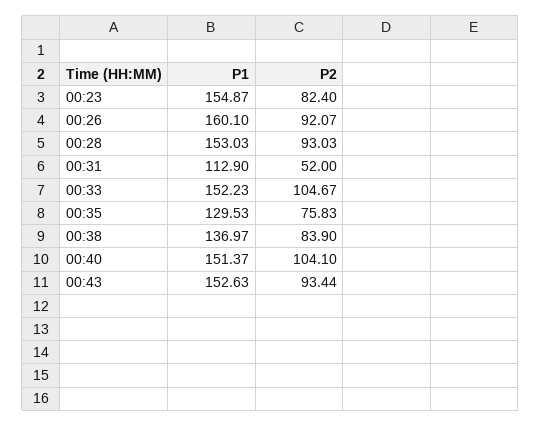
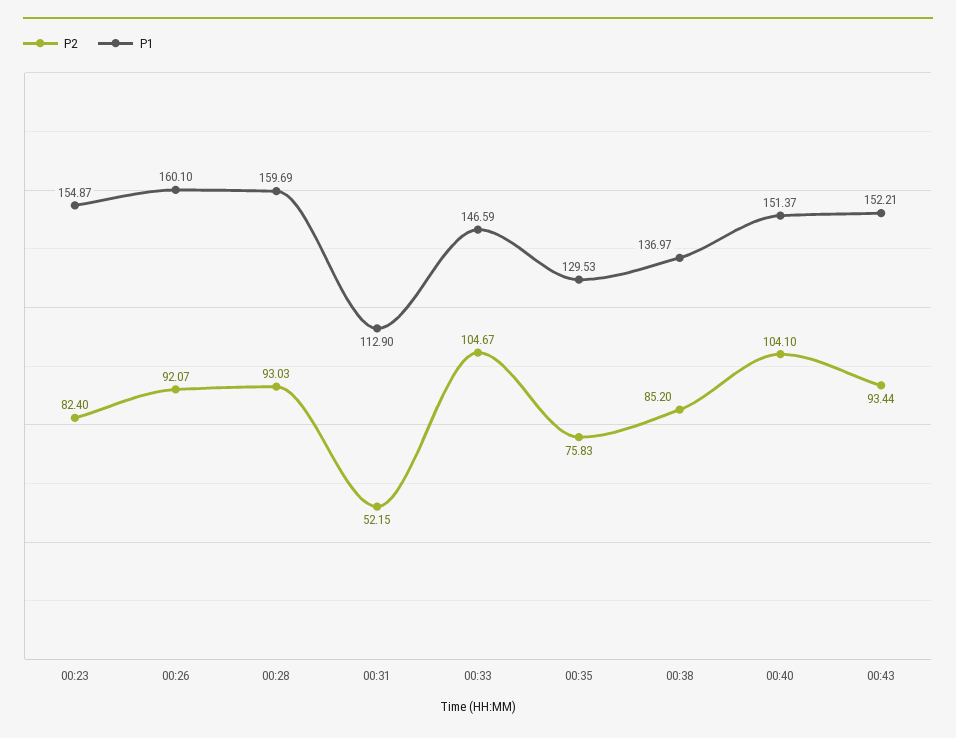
  {
    "P1": {
      "00:23": 154.87,
      "00:26": 160.1,
-     "00:28": 153.03,
+     "00:28": 159.69,
      "00:31": 112.9,
-     "00:33": 152.23,
+     "00:33": 146.59,
      "00:35": 129.53,
      "00:38": 136.97,
      "00:40": 151.37,
-     "00:43": 152.63
+     "00:43": 152.21
    },
    "P2": {
      "00:23": 82.4,
      "00:26": 92.07,
      "00:28": 93.03,
-     "00:31": 52,
+     "00:31": 52.15,
      "00:33": 104.67,
      "00:35": 75.83,
-     "00:38": 83.9,
+     "00:38": 85.2,
      "00:40": 104.1,
      "00:43": 93.44
    }
  }

